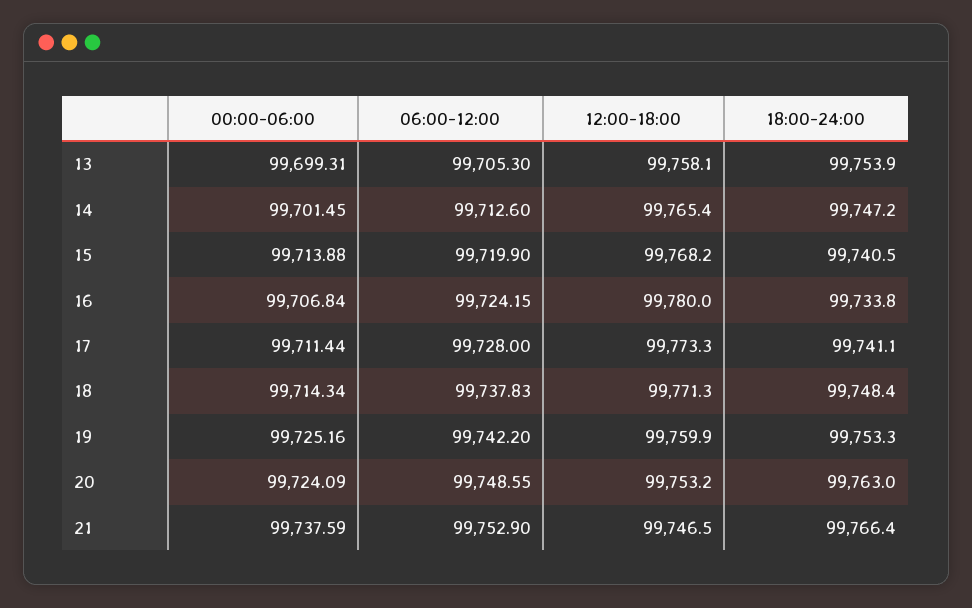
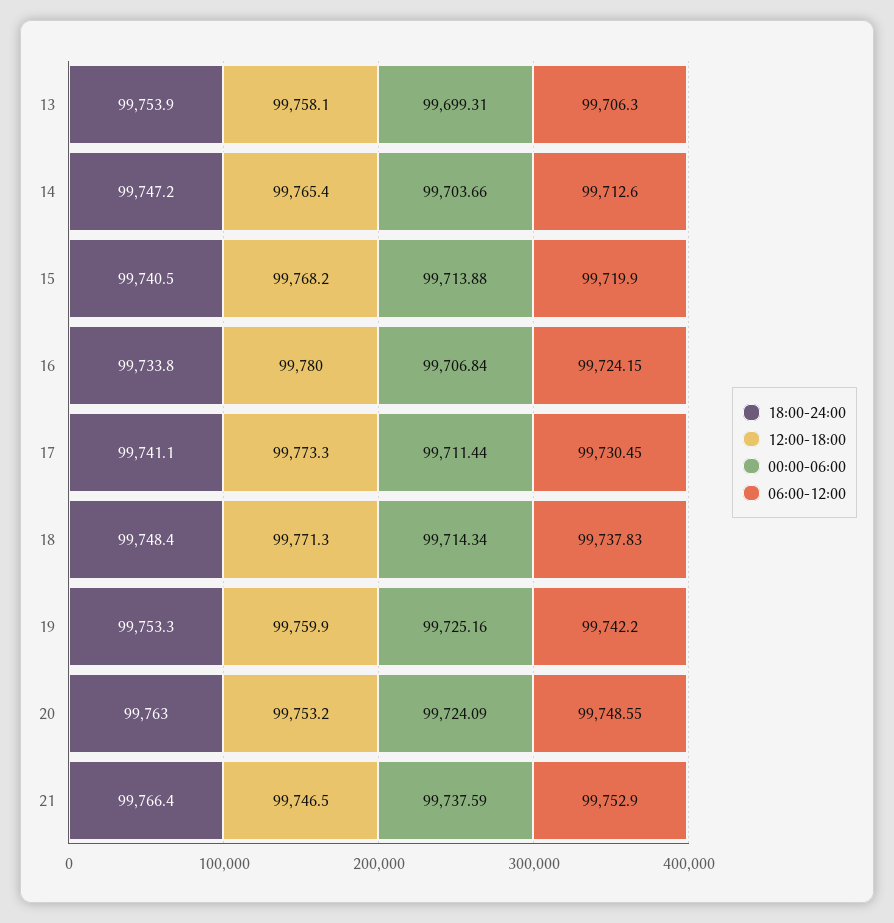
  {
    "00:00-06:00": {
      "13": 99699.31,
-     "14": 99701.45,
+     "14": 99703.66,
      "15": 99713.88,
      "16": 99706.84,
      "17": 99711.44,
      "18": 99714.34,
      "19": 99725.16,
      "20": 99724.09,
      "21": 99737.59
    },
    "06:00-12:00": {
-     "13": 99705.3,
+     "13": 99706.3,
      "14": 99712.6,
      "15": 99719.9,
      "16": 99724.15,
-     "17": 99728,
+     "17": 99730.45,
      "18": 99737.83,
      "19": 99742.2,
      "20": 99748.55,
      "21": 99752.9
    },
    "12:00-18:00": {
      "13": 99758.1,
      "14": 99765.4,
      "15": 99768.2,
      "16": 99780,
      "17": 99773.3,
      "18": 99771.3,
      "19": 99759.9,
      "20": 99753.2,
      "21": 99746.5
    },
    "18:00-24:00": {
      "13": 99753.9,
      "14": 99747.2,
      "15": 99740.5,
      "16": 99733.8,
      "17": 99741.1,
      "18": 99748.4,
      "19": 99753.3,
      "20": 99763,
      "21": 99766.4
    }
  }

